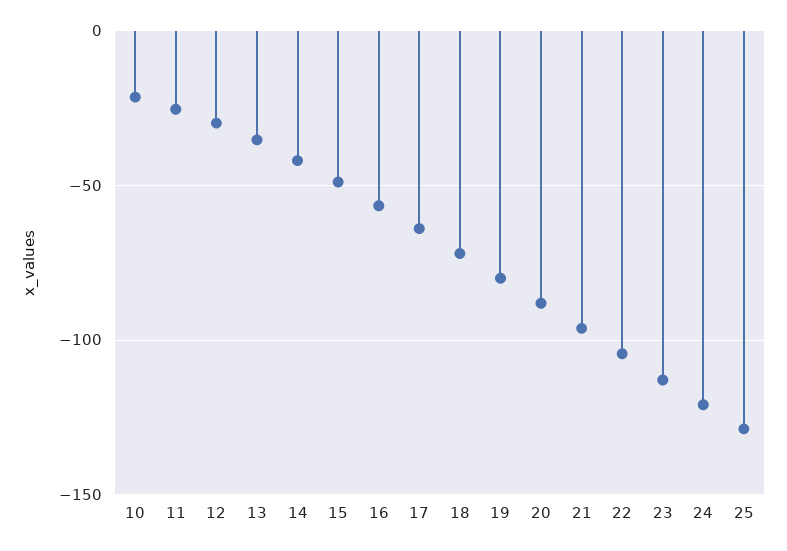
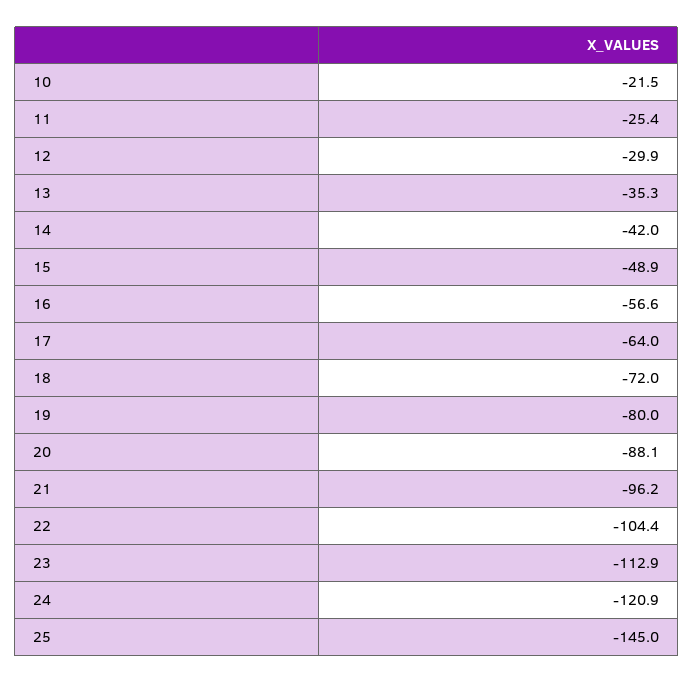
  {
    "10": -21.5,
    "11": -25.4,
    "12": -29.9,
    "13": -35.3,
    "14": -42,
    "15": -48.9,
    "16": -56.6,
    "17": -64,
    "18": -72,
    "19": -80,
    "20": -88.1,
    "21": -96.2,
    "22": -104.4,
    "23": -112.9,
    "24": -120.9,
-   "25": -130
+   "25": -145
  }

